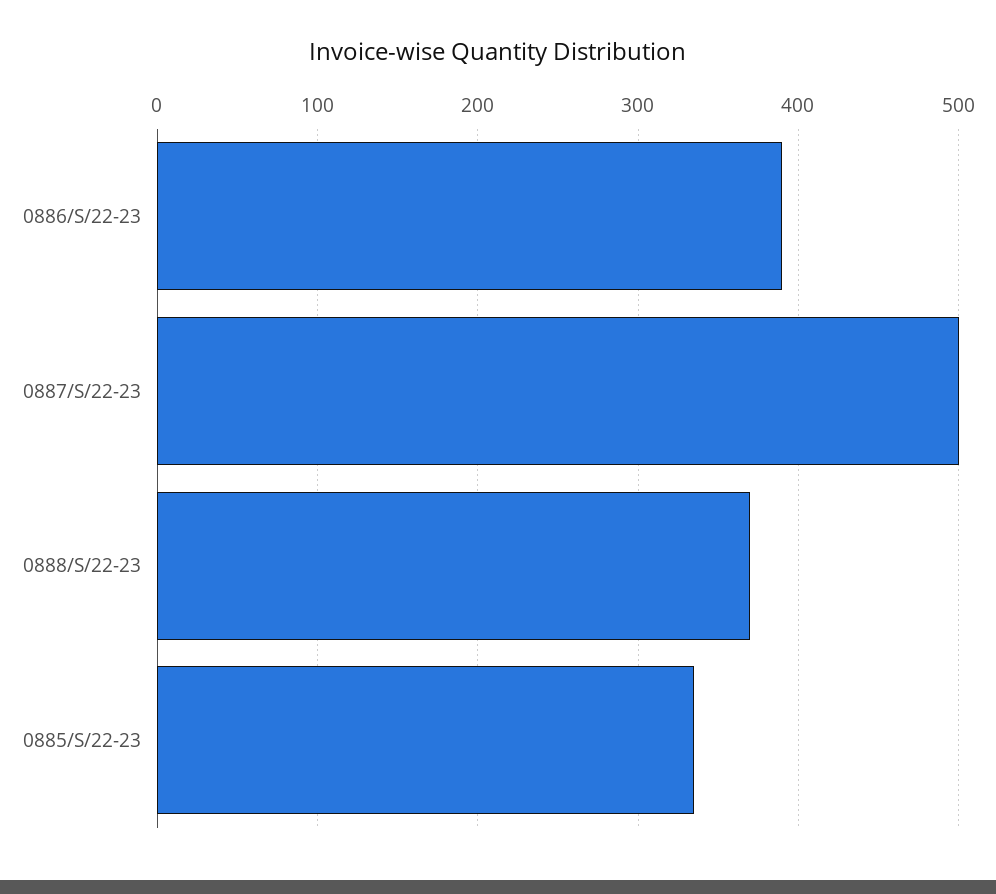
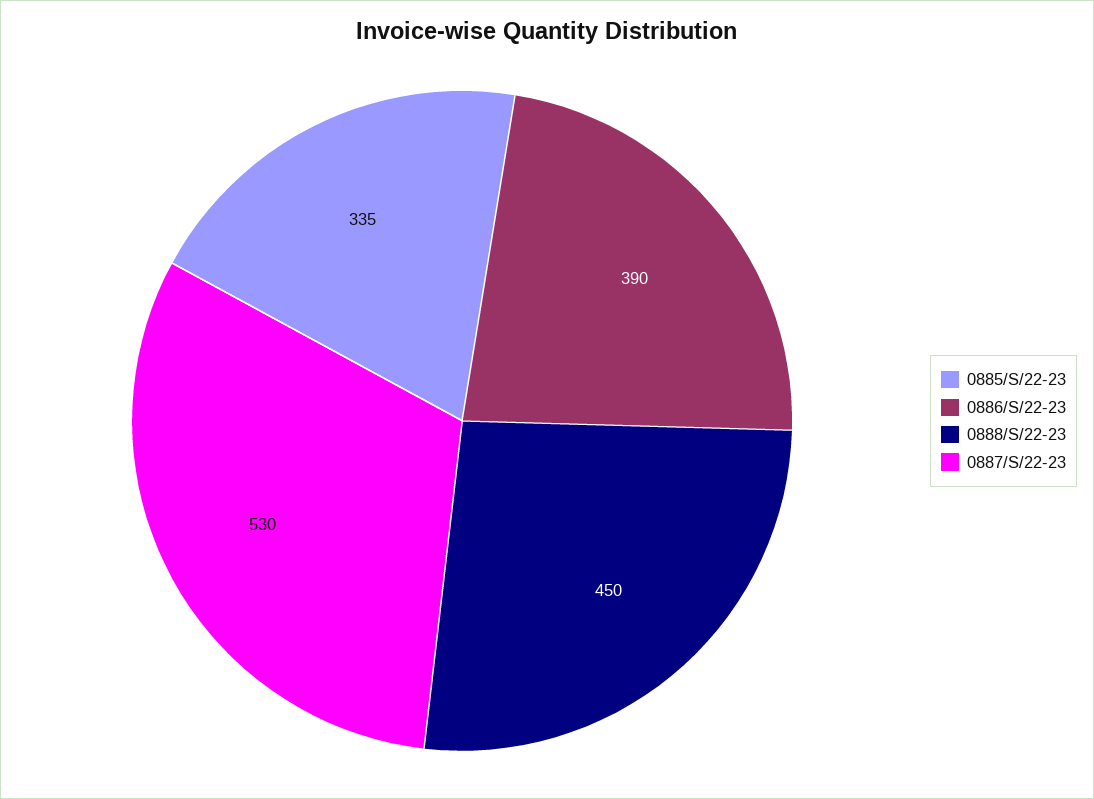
  {
    "0886/S/22-23": 390,
-   "0887/S/22-23": 500,
+   "0887/S/22-23": 530,
-   "0888/S/22-23": 370,
+   "0888/S/22-23": 450,
    "0885/S/22-23": 335
  }

